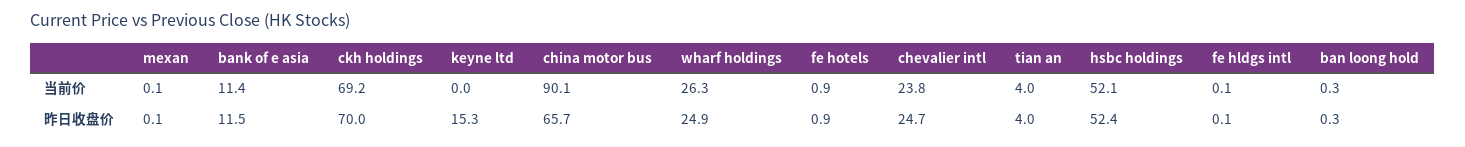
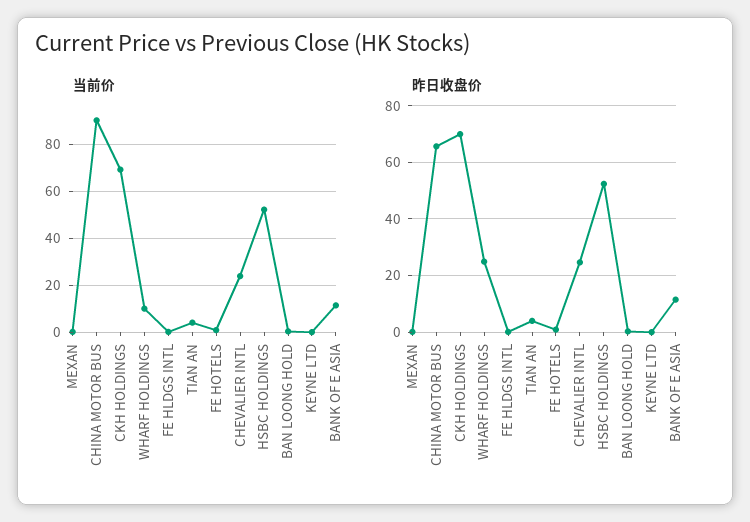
  {
    "当前价": {
      "mexan": 0.1,
      "bank of e asia": 11.4,
      "ckh holdings": 69.2,
      "keyne ltd": 0,
      "china motor bus": 90.1,
-     "wharf holdings": 26.3,
+     "wharf holdings": 10,
      "fe hotels": 0.9,
      "chevalier intl": 23.8,
      "tian an": 4,
      "hsbc holdings": 52.1,
      "fe hldgs intl": 0.1,
      "ban loong hold": 0.3
    },
    "昨日收盘价": {
      "mexan": 0.1,
      "bank of e asia": 11.5,
      "ckh holdings": 70,
-     "keyne ltd": 15.3,
+     "keyne ltd": 0,
      "china motor bus": 65.7,
      "wharf holdings": 24.9,
      "fe hotels": 0.9,
      "chevalier intl": 24.7,
      "tian an": 4,
      "hsbc holdings": 52.4,
      "fe hldgs intl": 0.1,
      "ban loong hold": 0.3
    }
  }

